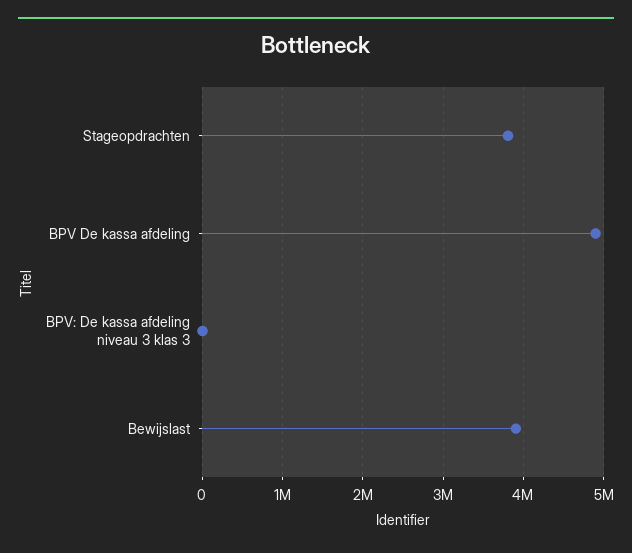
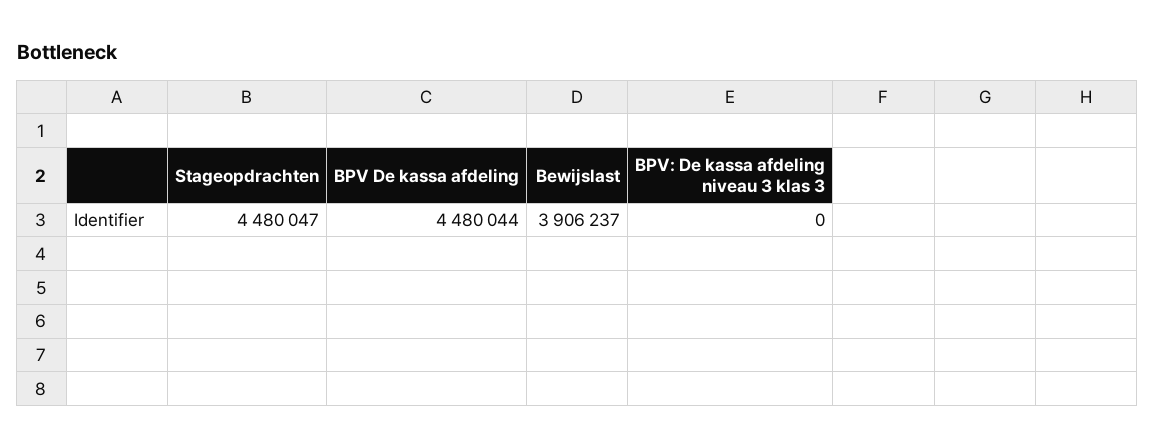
  {
-   "Stageopdrachten": 3800000,
+   "Stageopdrachten": 4480047,
-   "BPV De kassa afdeling": 4900000,
+   "BPV De kassa afdeling": 4480044,
    "BPV: De kassa afdeling niveau 3 klas 3": 0,
    "Bewijslast": 3906237
  }

